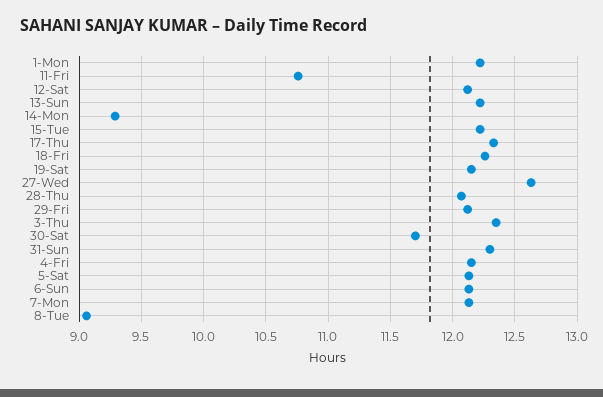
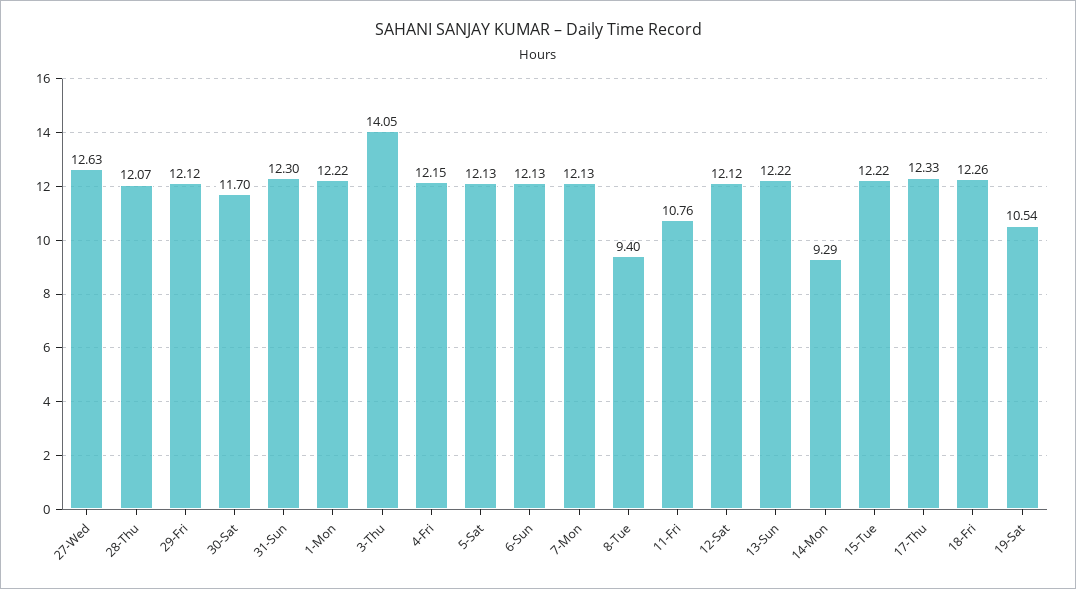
  {
    "1-Mon": 12.22,
    "11-Fri": 10.76,
    "12-Sat": 12.12,
    "13-Sun": 12.22,
    "14-Mon": 9.29,
    "15-Tue": 12.22,
    "17-Thu": 12.33,
    "18-Fri": 12.26,
-   "19-Sat": 12.15,
+   "19-Sat": 10.54,
    "27-Wed": 12.63,
    "28-Thu": 12.07,
    "29-Fri": 12.12,
-   "3-Thu": 12.35,
+   "3-Thu": 14.05,
    "30-Sat": 11.7,
    "31-Sun": 12.3,
    "4-Fri": 12.15,
    "5-Sat": 12.13,
    "6-Sun": 12.13,
    "7-Mon": 12.13,
-   "8-Tue": 9.05
+   "8-Tue": 9.4
  }

